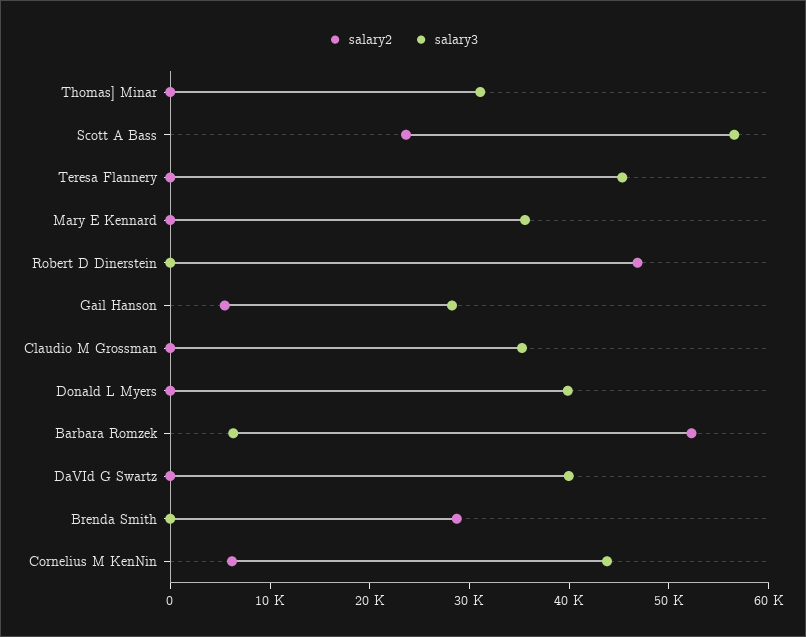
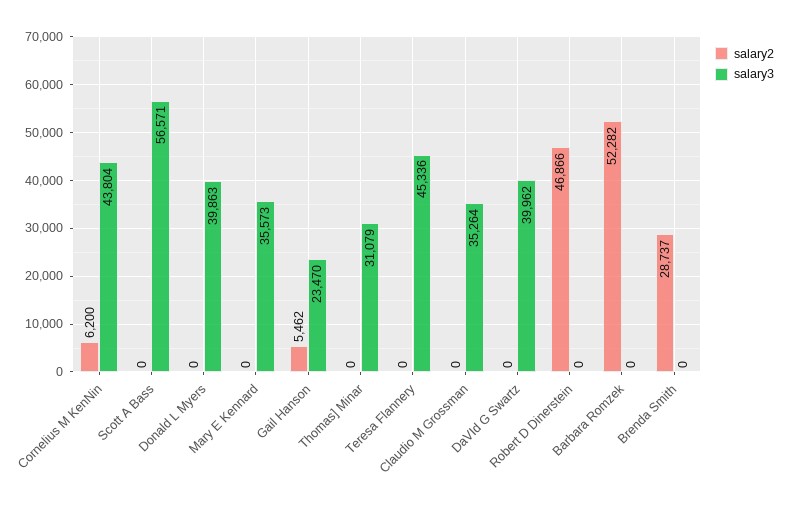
  {
    "salary2": {
      "Thomas] Minar": 0,
-     "Scott A Bass": 24000,
+     "Scott A Bass": 0,
      "Teresa Flannery": 0,
      "Mary E Kennard": 0,
      "Robert D Dinerstein": 46866,
      "Gail Hanson": 5462,
      "Claudio M Grossman": 0,
      "Donald L Myers": 0,
      "Barbara Romzek": 52282,
      "DaVId G Swartz": 0,
      "Brenda Smith": 28737,
      "Cornelius M KenNin": 6200
    },
    "salary3": {
      "Thomas] Minar": 31079,
      "Scott A Bass": 56571,
      "Teresa Flannery": 45336,
      "Mary E Kennard": 35573,
      "Robert D Dinerstein": 0,
-     "Gail Hanson": 28000,
+     "Gail Hanson": 23470,
      "Claudio M Grossman": 35264,
      "Donald L Myers": 39863,
-     "Barbara Romzek": 6000,
+     "Barbara Romzek": 0,
      "DaVId G Swartz": 39962,
      "Brenda Smith": 0,
      "Cornelius M KenNin": 43804
    }
  }

